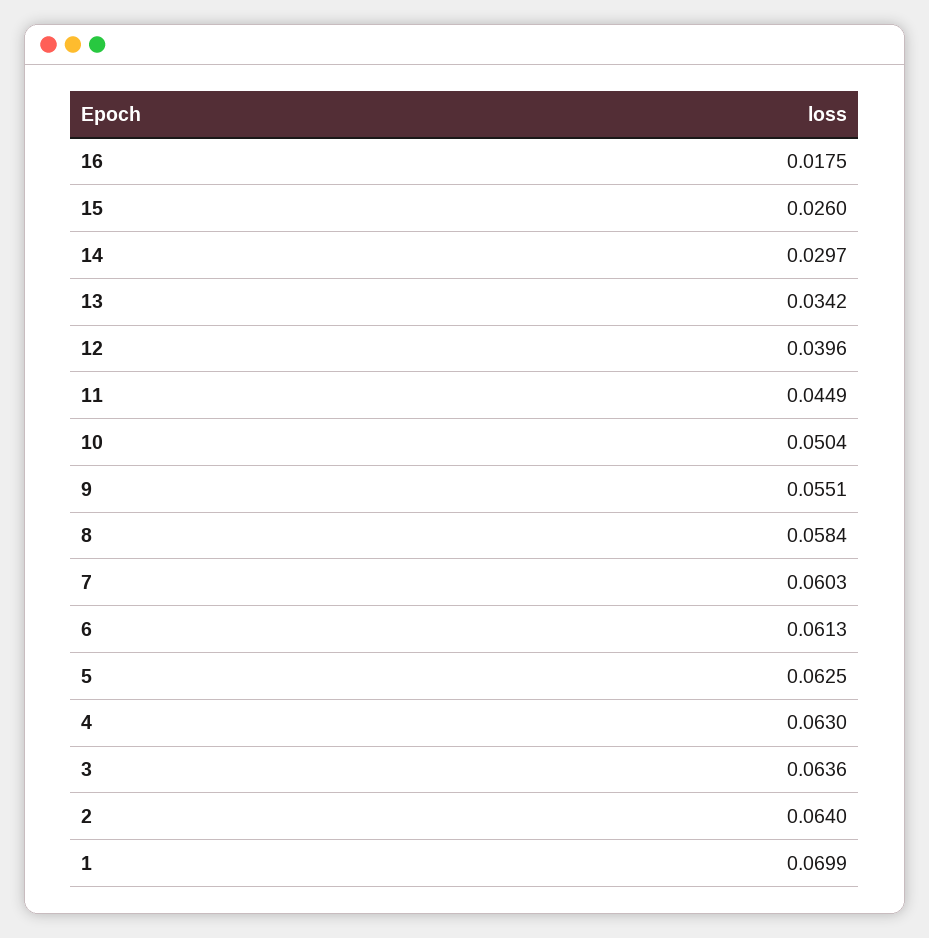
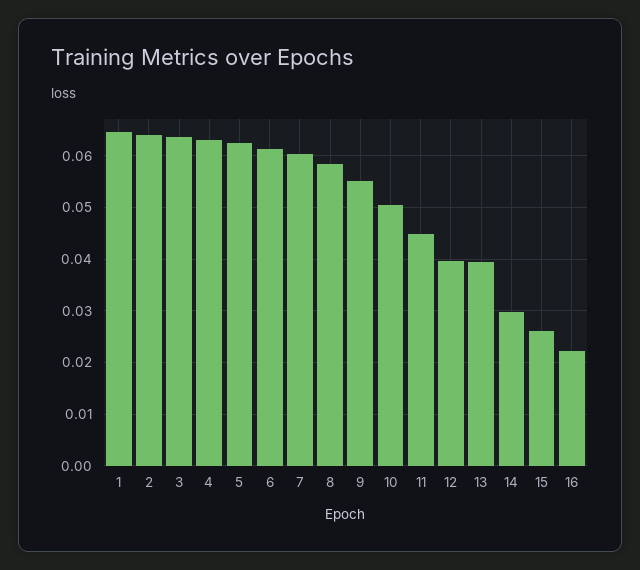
  {
-   "16": 0.0175,
+   "16": 0.022,
    "15": 0.026,
    "14": 0.0297,
-   "13": 0.0342,
+   "13": 0.04,
    "12": 0.0396,
    "11": 0.0449,
    "10": 0.0504,
    "9": 0.0551,
    "8": 0.0584,
    "7": 0.0603,
    "6": 0.0613,
    "5": 0.0625,
    "4": 0.063,
    "3": 0.0636,
    "2": 0.064,
-   "1": 0.0699
+   "1": 0.064
  }

